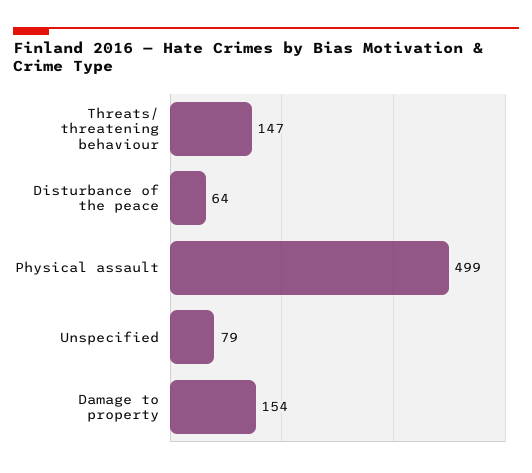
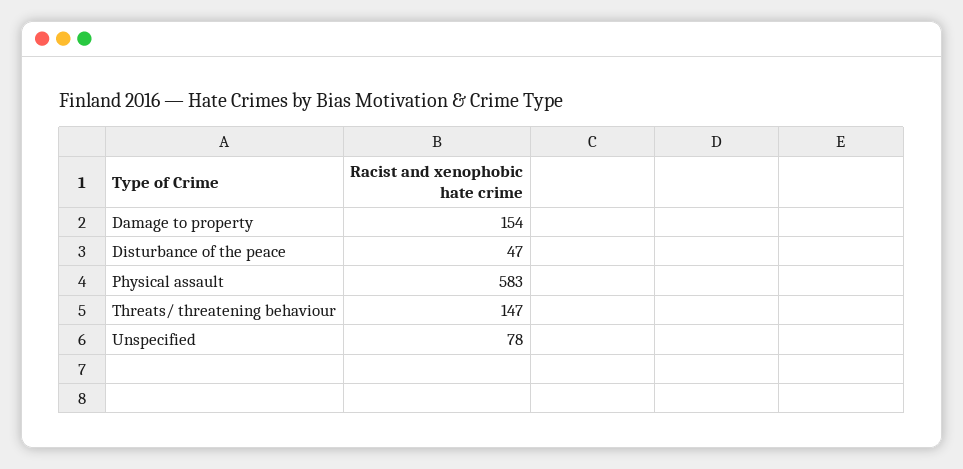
  {
    "Threats/ threatening behaviour": 147,
-   "Disturbance of the peace": 64,
+   "Disturbance of the peace": 47,
-   "Physical assault": 499,
+   "Physical assault": 583,
-   "Unspecified": 79,
+   "Unspecified": 78,
    "Damage to property": 154
  }

